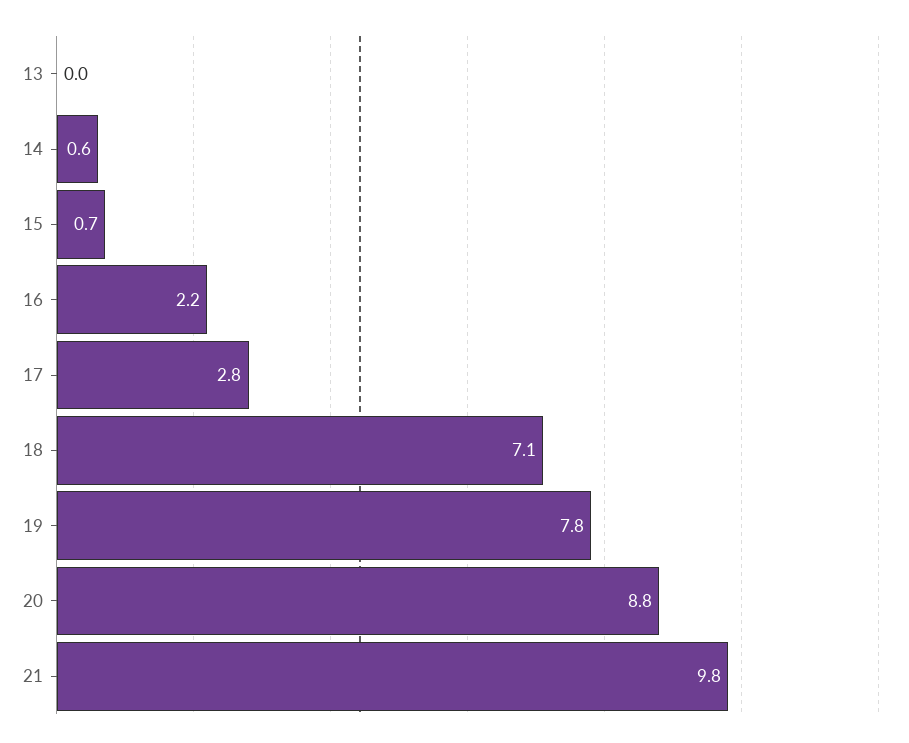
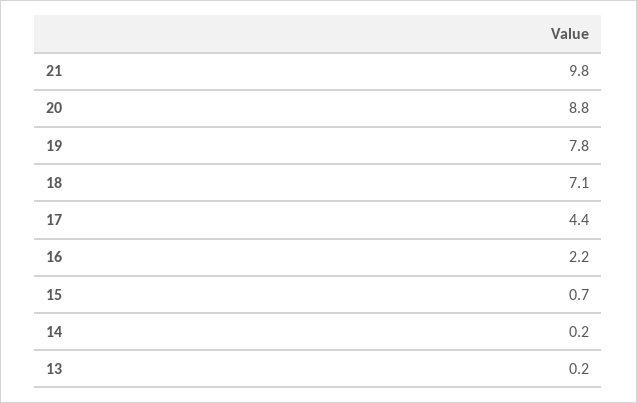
  {
-   "13": 0,
+   "13": 0.2,
-   "14": 0.6,
+   "14": 0.2,
    "15": 0.7,
    "16": 2.2,
-   "17": 2.8,
+   "17": 4.4,
    "18": 7.1,
    "19": 7.8,
    "20": 8.8,
    "21": 9.8
  }

